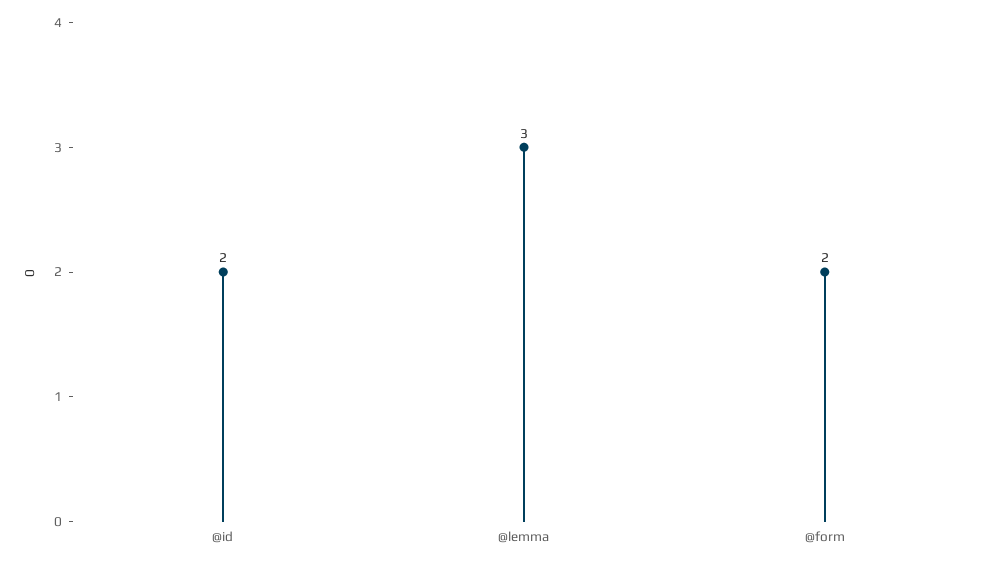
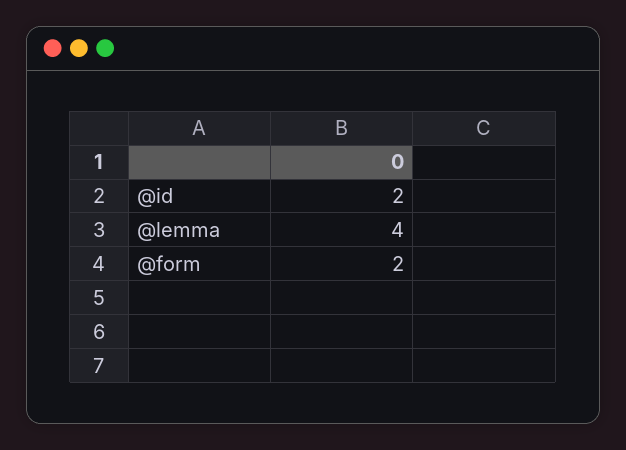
  {
    "@id": 2,
-   "@lemma": 3,
+   "@lemma": 4,
    "@form": 2
  }

